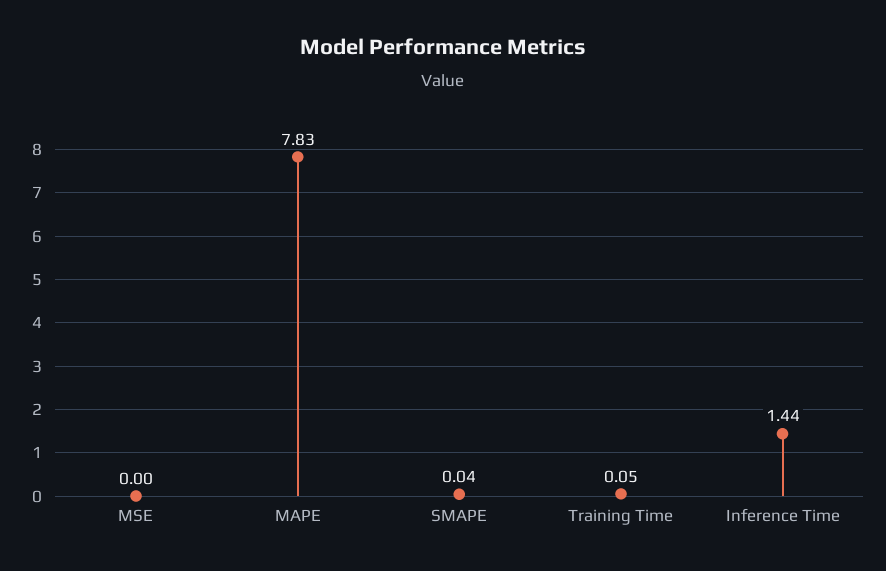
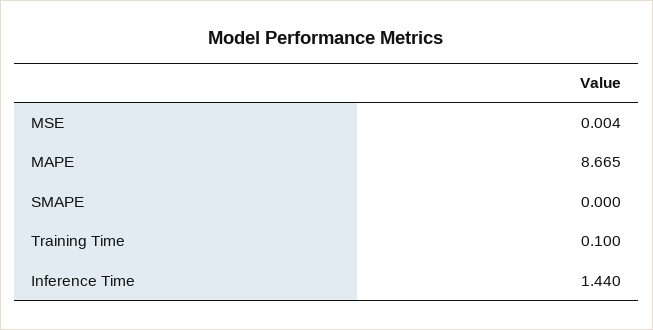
  {
    "MSE": 0.004,
-   "MAPE": 7.83,
+   "MAPE": 8.665,
-   "SMAPE": 0.04,
+   "SMAPE": 0,
-   "Training Time": 0.05,
+   "Training Time": 0.1,
    "Inference Time": 1.44
  }

